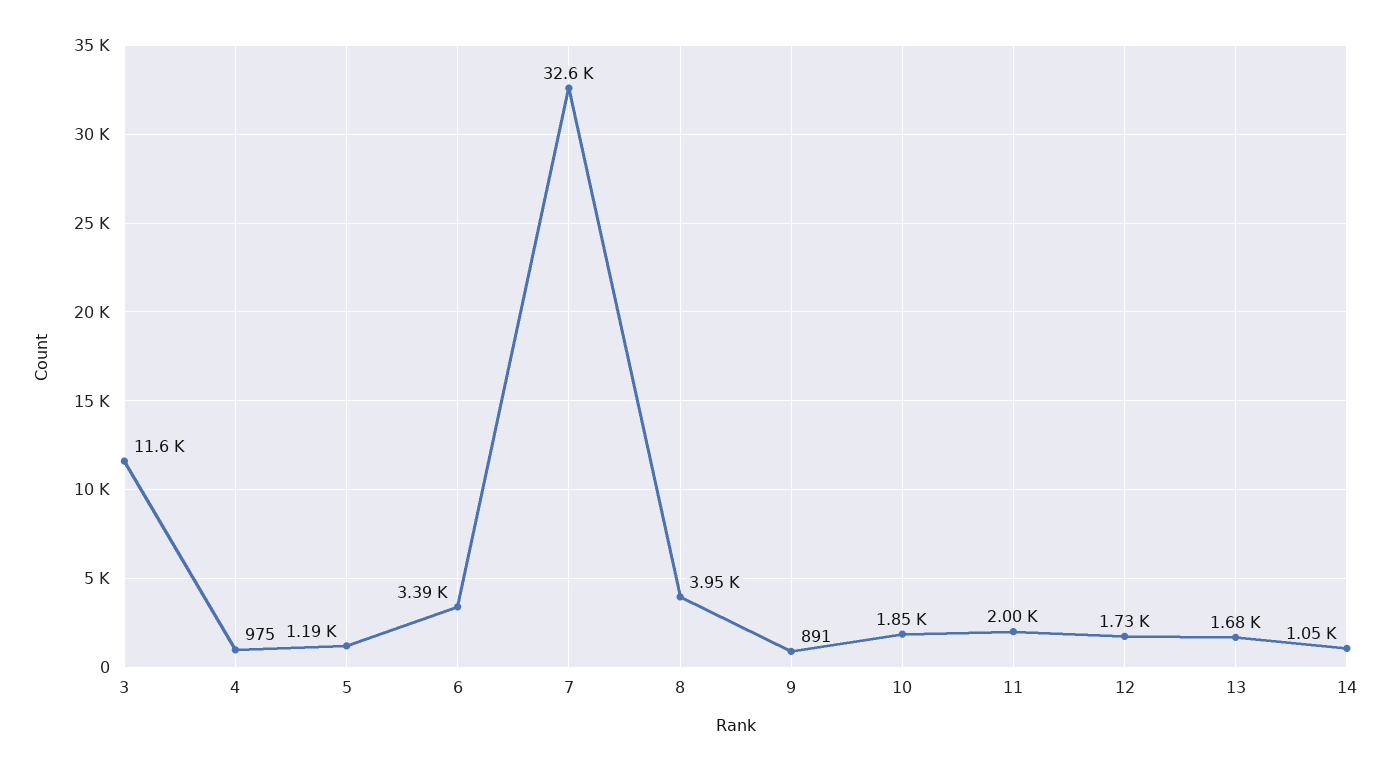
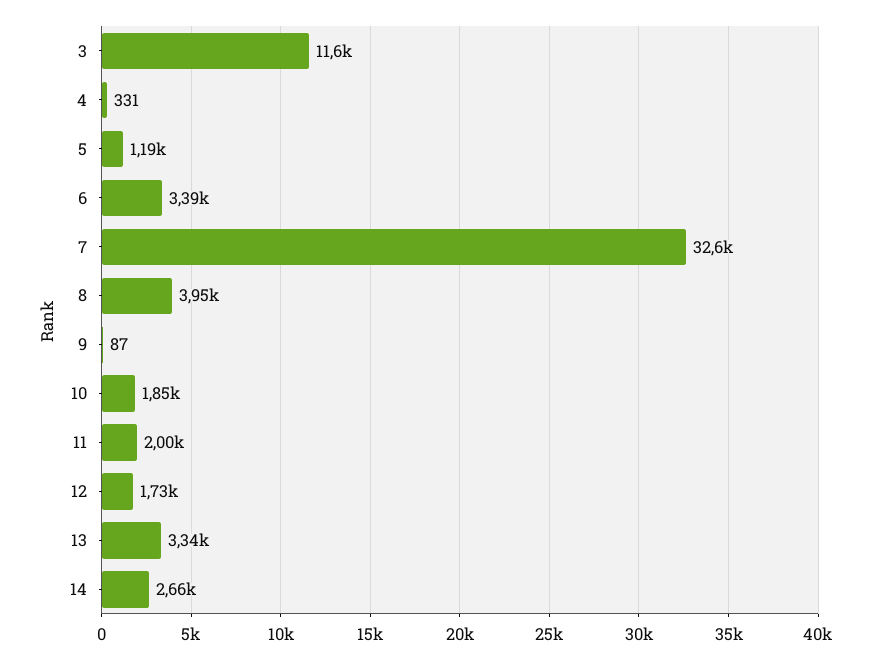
  {
    "3": 11600,
-   "4": 975,
+   "4": 331,
    "5": 1190,
    "6": 3390,
    "7": 32600,
    "8": 3950,
-   "9": 891,
+   "9": 87,
    "10": 1850,
    "11": 2000,
    "12": 1730,
-   "13": 1680,
+   "13": 3340,
-   "14": 1050
+   "14": 2660
  }

